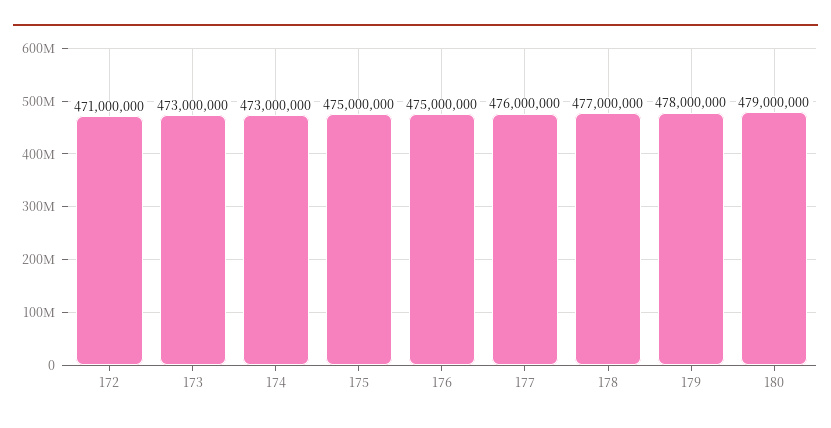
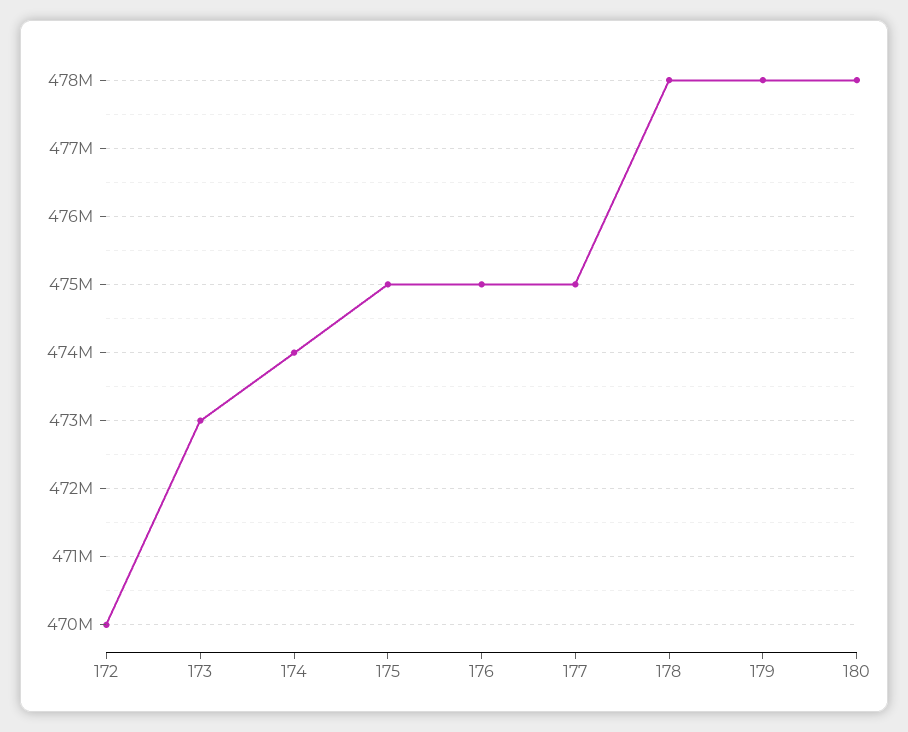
  {
-   "172": 471000000,
+   "172": 470000000,
    "173": 473000000,
-   "174": 473000000,
+   "174": 474000000,
    "175": 475000000,
    "176": 475000000,
-   "177": 476000000,
+   "177": 475000000,
-   "178": 477000000,
+   "178": 478000000,
    "179": 478000000,
-   "180": 479000000
+   "180": 478000000
  }

